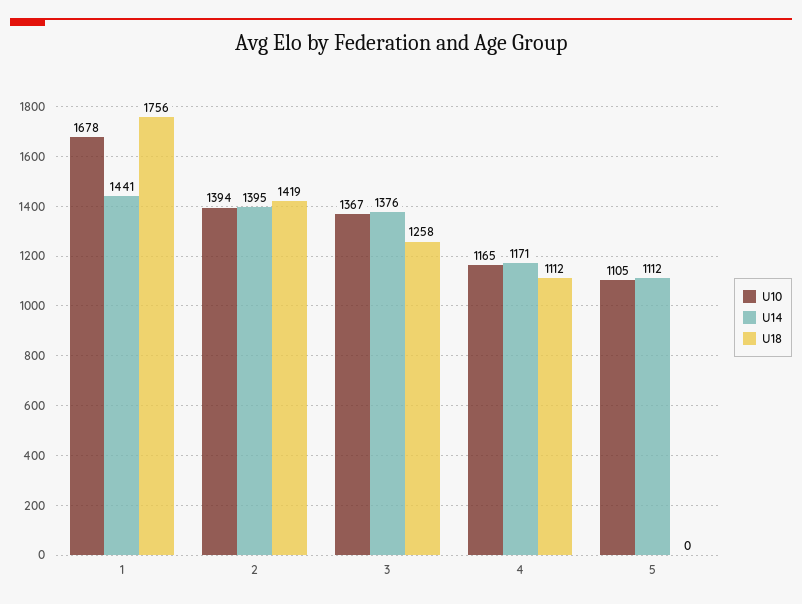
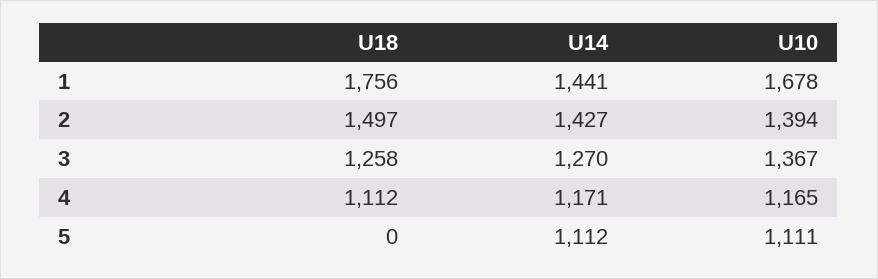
  {
    "U10": {
      "1": 1678,
      "2": 1394,
      "3": 1367,
      "4": 1165,
-     "5": 1105
+     "5": 1111
    },
    "U14": {
      "1": 1441,
-     "2": 1395,
+     "2": 1427,
-     "3": 1376,
+     "3": 1270,
      "4": 1171,
      "5": 1112
    },
    "U18": {
      "1": 1756,
-     "2": 1419,
+     "2": 1497,
      "3": 1258,
      "4": 1112,
      "5": 0
    }
  }

